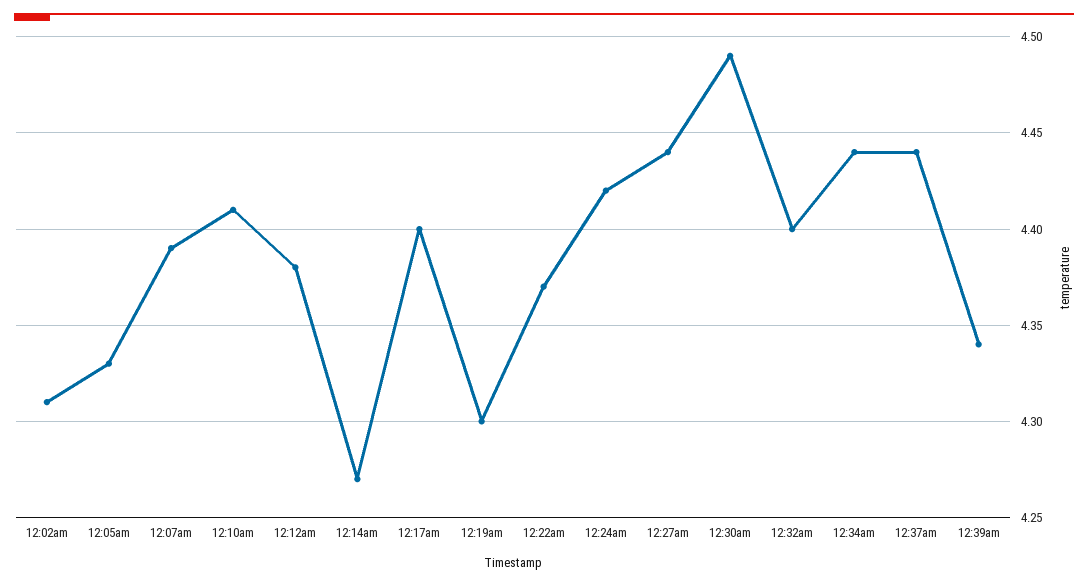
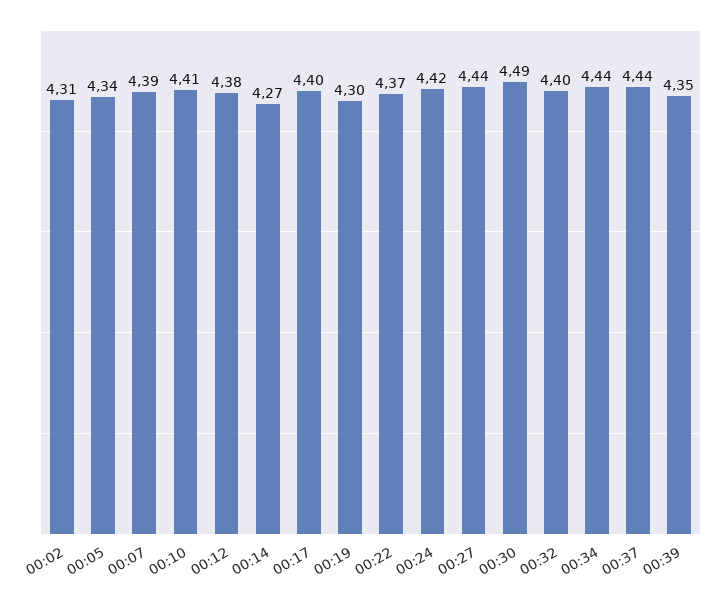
  {
    "12:02am": 4.31,
-   "12:05am": 4.33,
+   "12:05am": 4.34,
    "12:07am": 4.39,
    "12:10am": 4.41,
    "12:12am": 4.38,
    "12:14am": 4.27,
    "12:17am": 4.4,
    "12:19am": 4.3,
    "12:22am": 4.37,
    "12:24am": 4.42,
    "12:27am": 4.44,
    "12:30am": 4.49,
    "12:32am": 4.4,
    "12:34am": 4.44,
    "12:37am": 4.44,
-   "12:39am": 4.34
+   "12:39am": 4.35
  }

